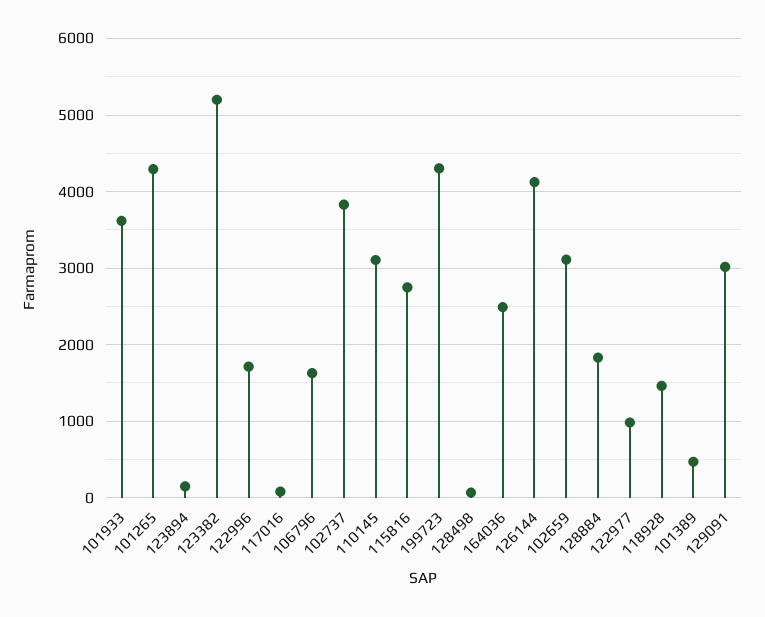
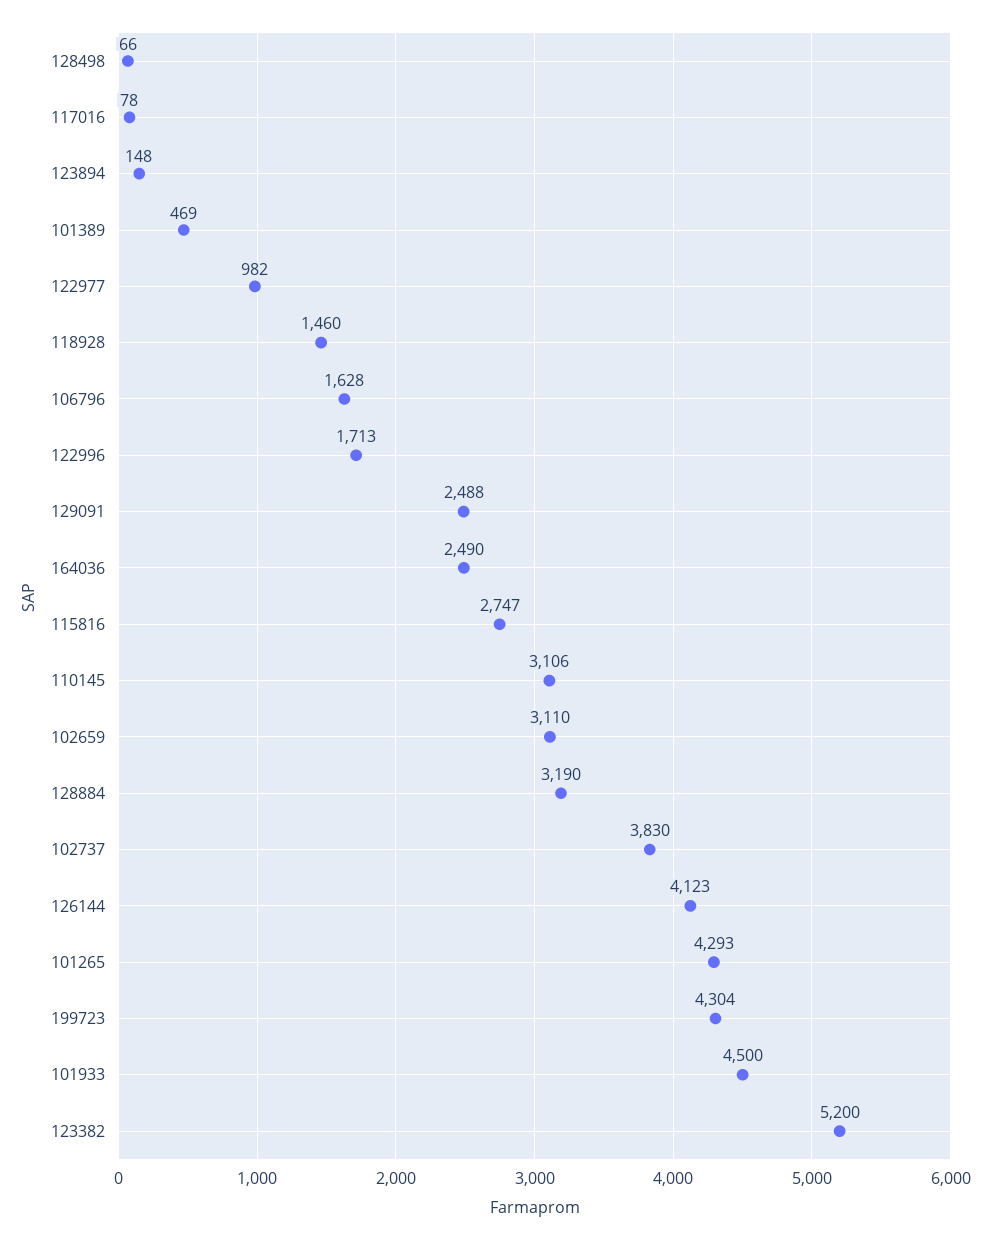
  {
-   "101933": 3600,
+   "101933": 4500,
    "101265": 4293,
    "123894": 148,
    "123382": 5200,
    "122996": 1713,
    "117016": 78,
    "106796": 1628,
    "102737": 3830,
    "110145": 3106,
    "115816": 2747,
    "199723": 4304,
    "128498": 66,
    "164036": 2490,
    "126144": 4123,
    "102659": 3110,
-   "128884": 1800,
+   "128884": 3190,
    "122977": 982,
    "118928": 1460,
    "101389": 469,
-   "129091": 3000
+   "129091": 2488
  }

